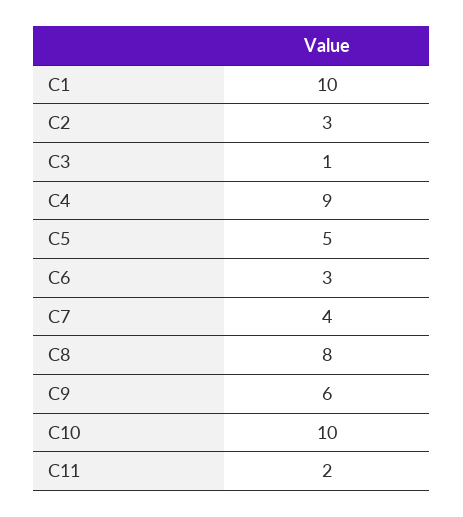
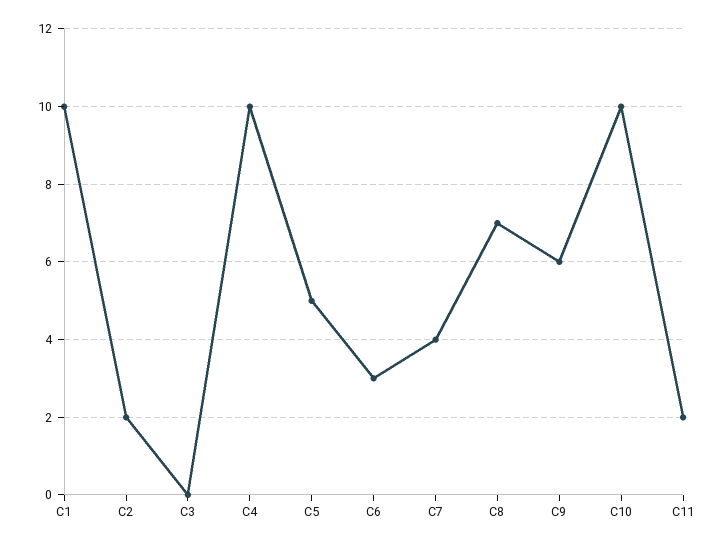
  {
    "C1": 10,
-   "C2": 3,
+   "C2": 2,
-   "C3": 1,
+   "C3": 0,
-   "C4": 9,
+   "C4": 10,
    "C5": 5,
    "C6": 3,
    "C7": 4,
-   "C8": 8,
+   "C8": 7,
    "C9": 6,
    "C10": 10,
    "C11": 2
  }

